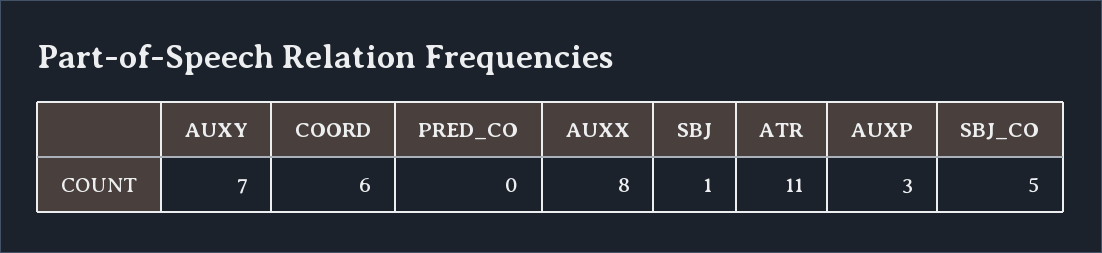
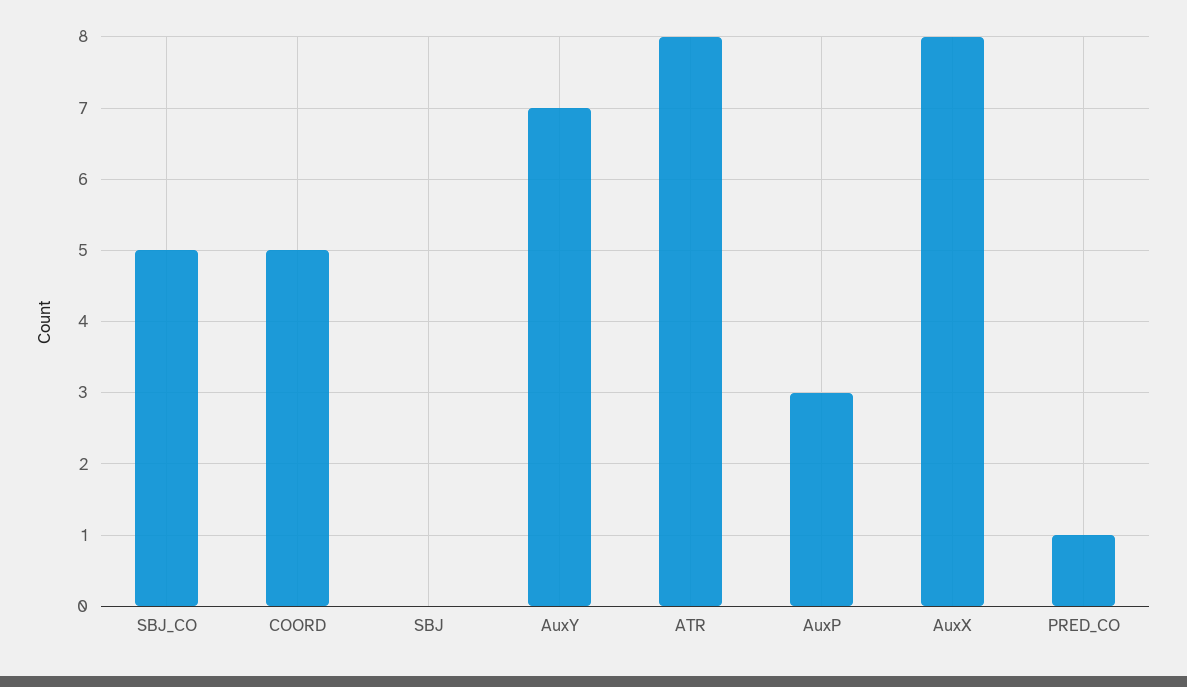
  {
    "AUXY": 7,
-   "COORD": 6,
+   "COORD": 5,
-   "PRED_CO": 0,
+   "PRED_CO": 1,
    "AUXX": 8,
-   "SBJ": 1,
+   "SBJ": 0,
-   "ATR": 11,
+   "ATR": 8,
    "AUXP": 3,
    "SBJ_CO": 5
  }

